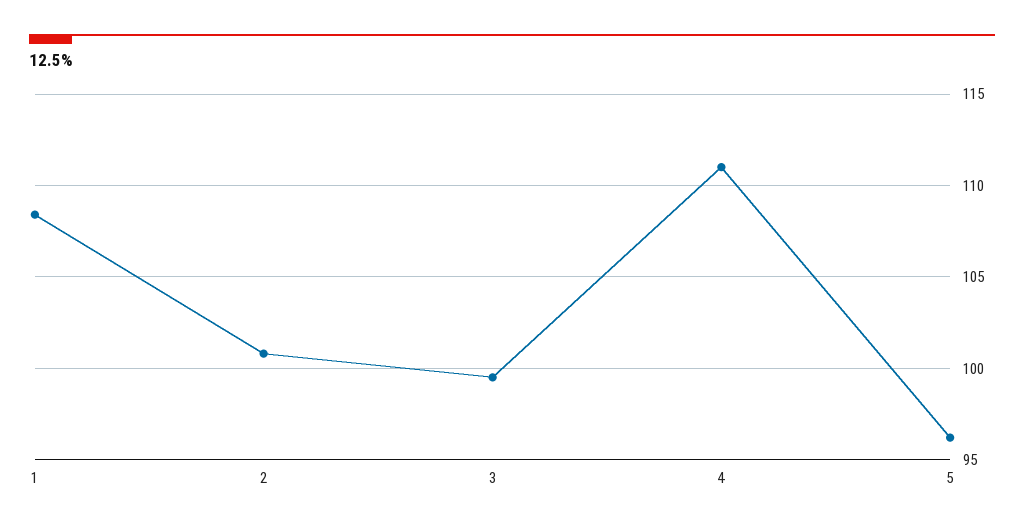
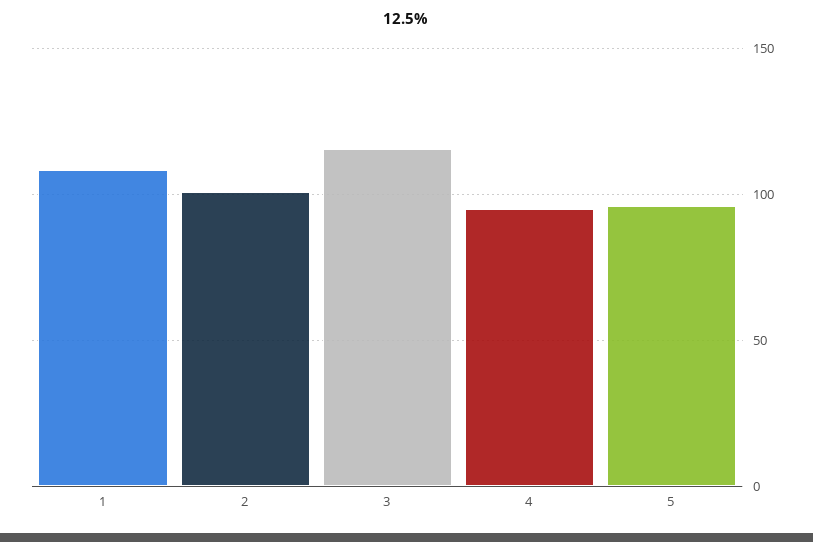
  {
    "1": 108.5,
    "2": 101,
-   "3": 99.5,
+   "3": 115,
-   "4": 111,
+   "4": 95,
    "5": 96
  }

